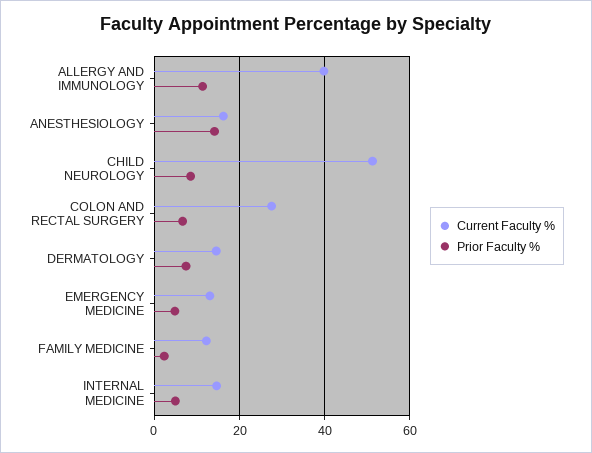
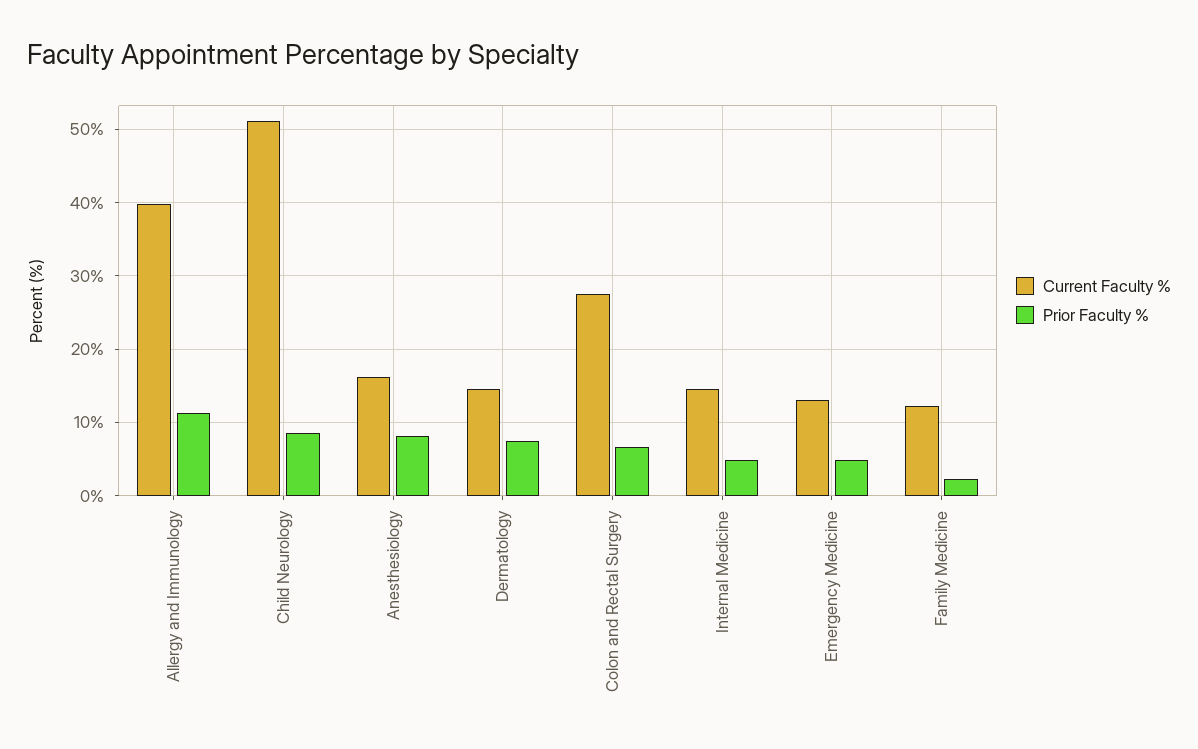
  {
    "Current Faculty %": {
      "ALLERGY AND IMMUNOLOGY": 40,
      "ANESTHESIOLOGY": 16,
      "CHILD NEUROLOGY": 51,
      "COLON AND RECTAL SURGERY": 28,
      "DERMATOLOGY": 15,
      "EMERGENCY MEDICINE": 13,
      "FAMILY MEDICINE": 12,
      "INTERNAL MEDICINE": 15
    },
    "Prior Faculty %": {
      "ALLERGY AND IMMUNOLOGY": 11,
-     "ANESTHESIOLOGY": 14,
+     "ANESTHESIOLOGY": 8,
      "CHILD NEUROLOGY": 9,
      "COLON AND RECTAL SURGERY": 7,
      "DERMATOLOGY": 7,
      "EMERGENCY MEDICINE": 5,
      "FAMILY MEDICINE": 2,
      "INTERNAL MEDICINE": 5
    }
  }

